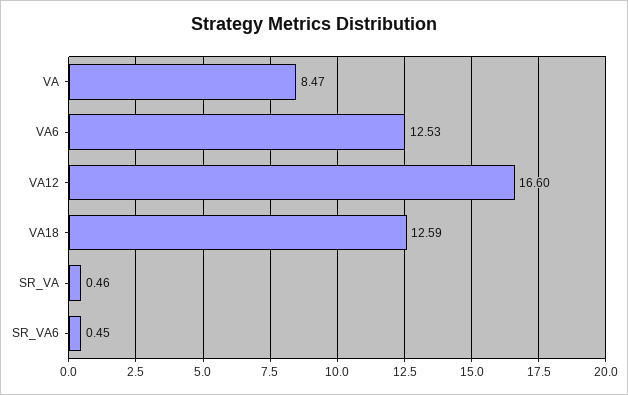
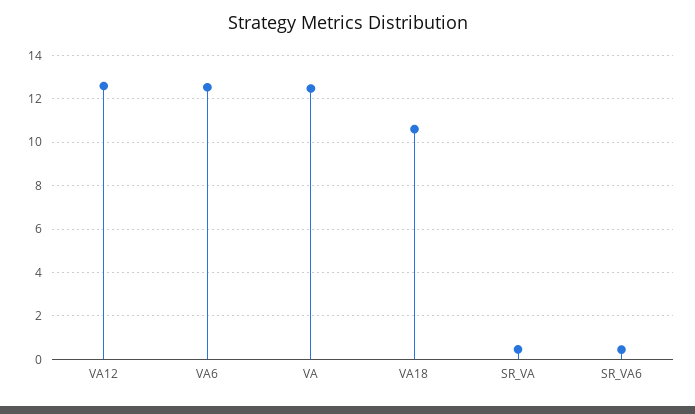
  {
-   "VA": 8.47,
+   "VA": 12.5,
    "VA6": 12.53,
-   "VA12": 16.6,
+   "VA12": 12.5,
-   "VA18": 12.59,
+   "VA18": 10.5,
    "SR_VA": 0.46,
    "SR_VA6": 0.45
  }

